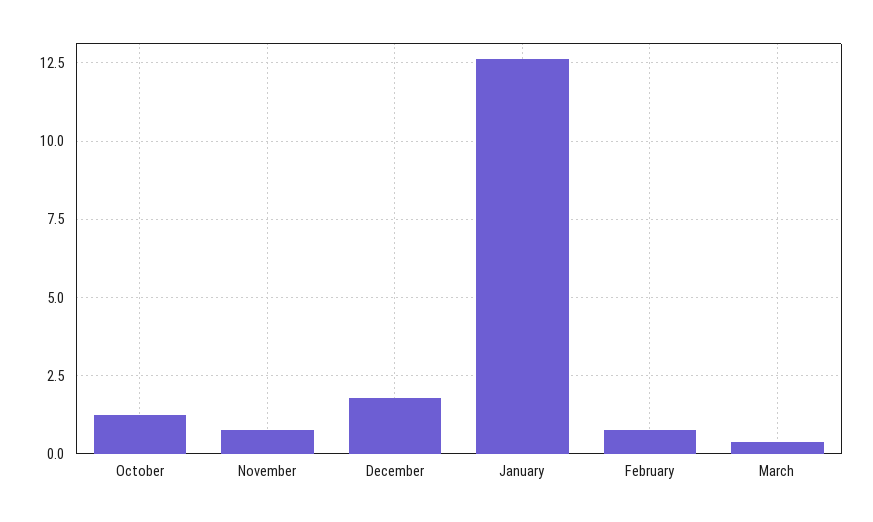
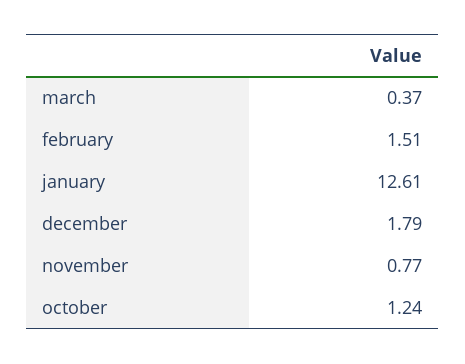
  {
    "October": 1.24,
    "November": 0.77,
    "December": 1.79,
    "January": 12.61,
-   "February": 0.75,
+   "February": 1.51,
    "March": 0.37
  }

